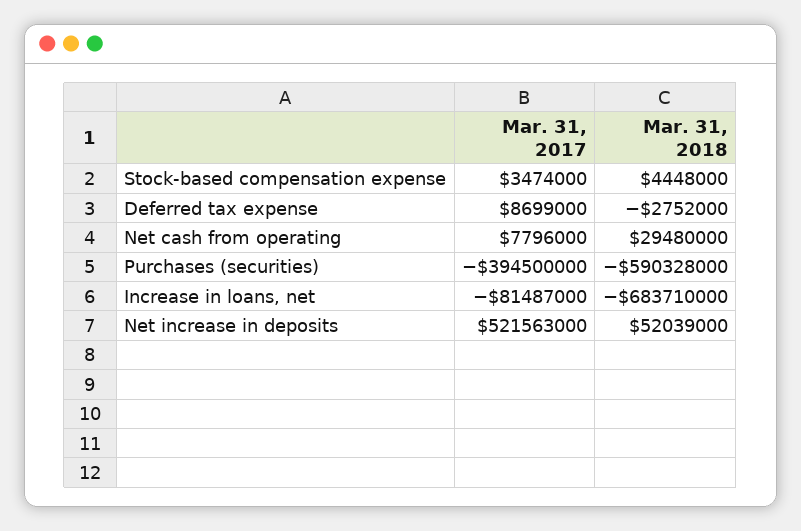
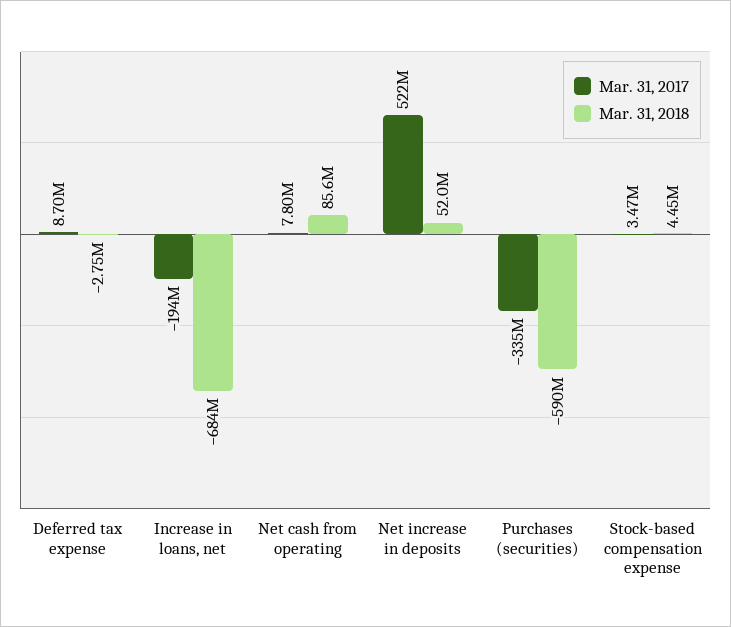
  {
    "Mar. 31, 2017": {
      "Stock-based compensation expense": 3474000,
      "Deferred tax expense": 8699000,
      "Net cash from operating": 7796000,
-     "Purchases (securities)": -394500000,
+     "Purchases (securities)": -335000000,
-     "Increase in loans, net": -81487000,
+     "Increase in loans, net": -194000000,
      "Net increase in deposits": 521563000
    },
    "Mar. 31, 2018": {
      "Stock-based compensation expense": 4448000,
      "Deferred tax expense": -2752000,
-     "Net cash from operating": 29480000,
+     "Net cash from operating": 85600000,
      "Purchases (securities)": -590328000,
      "Increase in loans, net": -683710000,
      "Net increase in deposits": 52039000
    }
  }

